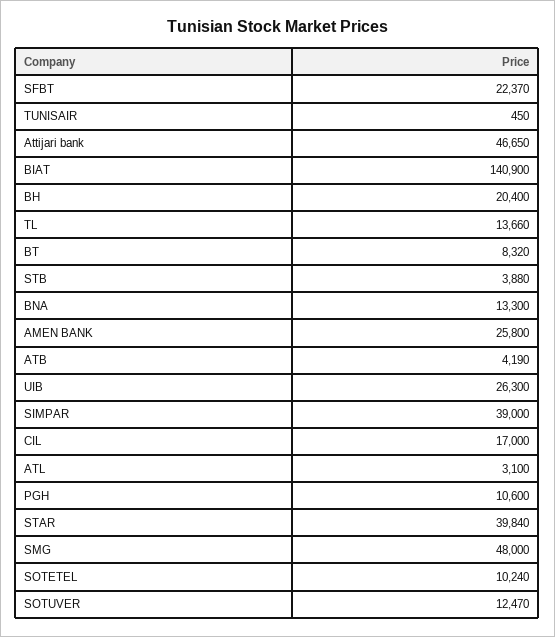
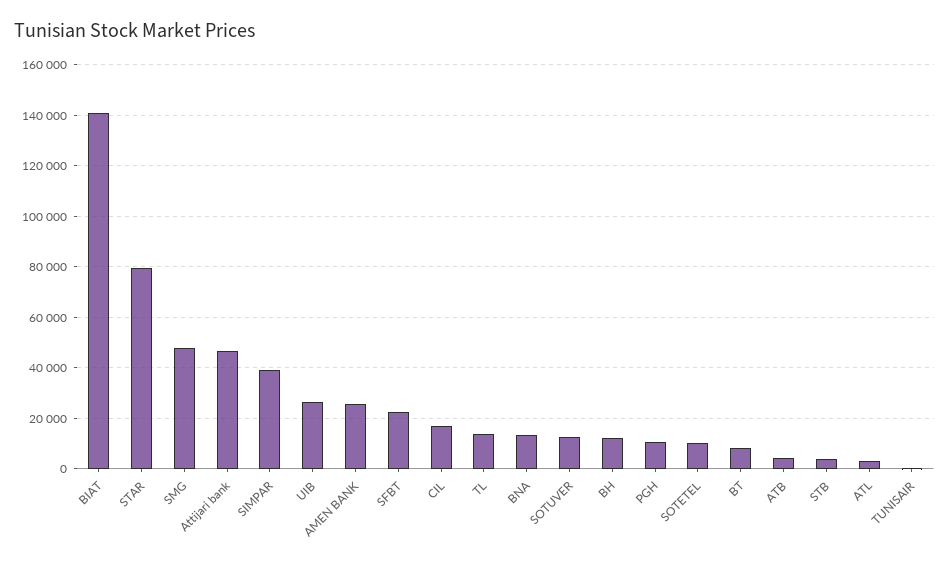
  {
    "SFBT": 22370,
    "TUNISAIR": 450,
    "Attijari bank": 46650,
    "BIAT": 140900,
-   "BH": 20400,
+   "BH": 12500,
    "TL": 13660,
    "BT": 8320,
    "STB": 3880,
    "BNA": 13300,
    "AMEN BANK": 25800,
    "ATB": 4190,
    "UIB": 26300,
    "SIMPAR": 39000,
    "CIL": 17000,
    "ATL": 3100,
    "PGH": 10600,
-   "STAR": 39840,
+   "STAR": 80000,
    "SMG": 48000,
    "SOTETEL": 10240,
    "SOTUVER": 12470
  }

